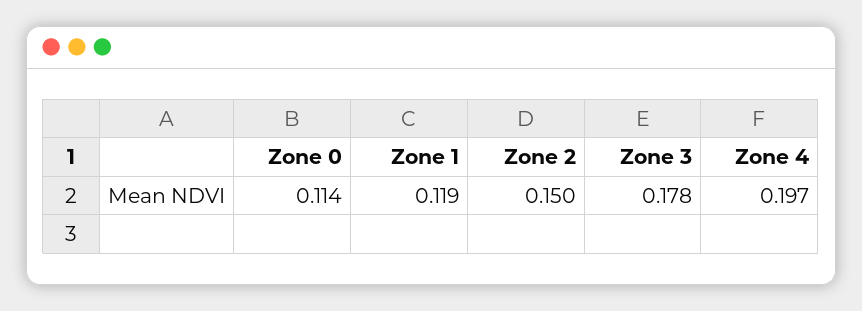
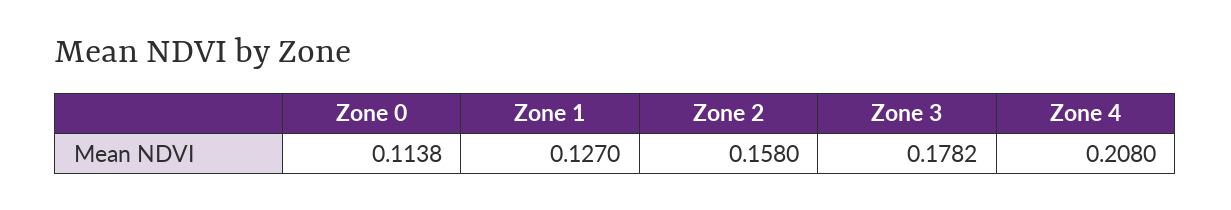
  {
    "Zone 0": 0.1138,
-   "Zone 1": 0.119,
+   "Zone 1": 0.127,
-   "Zone 2": 0.15,
+   "Zone 2": 0.158,
    "Zone 3": 0.1782,
-   "Zone 4": 0.197
+   "Zone 4": 0.208
  }

